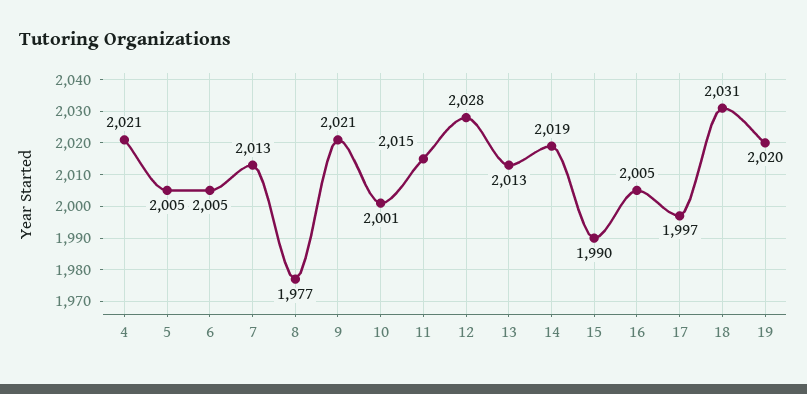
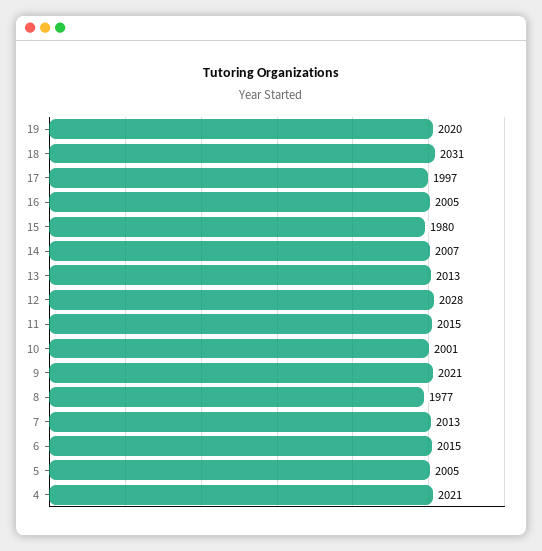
  {
    "4": 2021,
    "5": 2005,
-   "6": 2005,
+   "6": 2015,
    "7": 2013,
    "8": 1977,
    "9": 2021,
    "10": 2001,
    "11": 2015,
    "12": 2028,
    "13": 2013,
-   "14": 2019,
+   "14": 2007,
-   "15": 1990,
+   "15": 1980,
    "16": 2005,
    "17": 1997,
    "18": 2031,
    "19": 2020
  }

